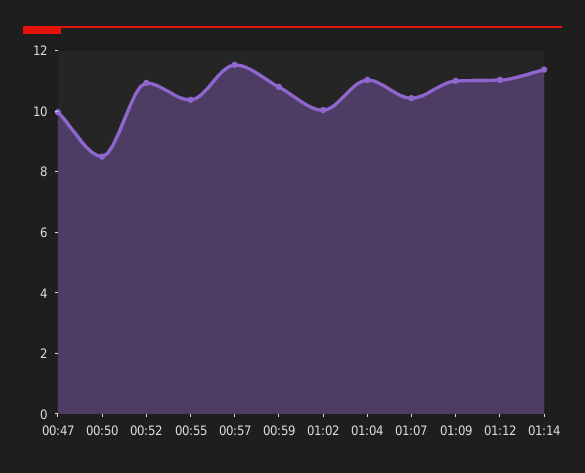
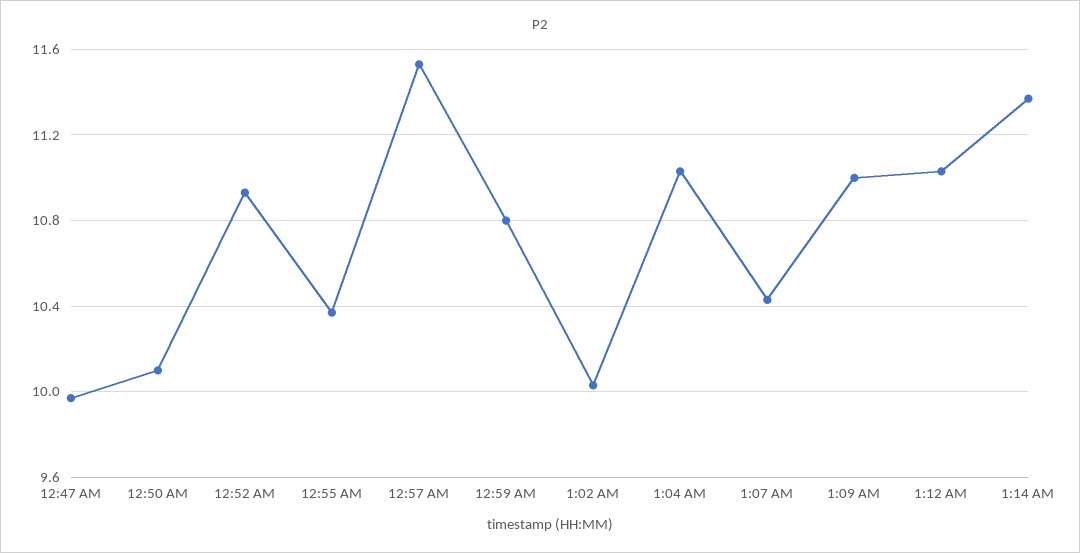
  {
    "00:47": 9.95,
-   "00:50": 8.5,
+   "00:50": 10.1,
    "00:52": 10.95,
    "00:55": 10.35,
    "00:57": 11.55,
    "00:59": 10.8,
    "01:02": 10.05,
    "01:04": 11.05,
    "01:07": 10.45,
    "01:09": 11,
    "01:12": 11.05,
    "01:14": 11.35
  }

